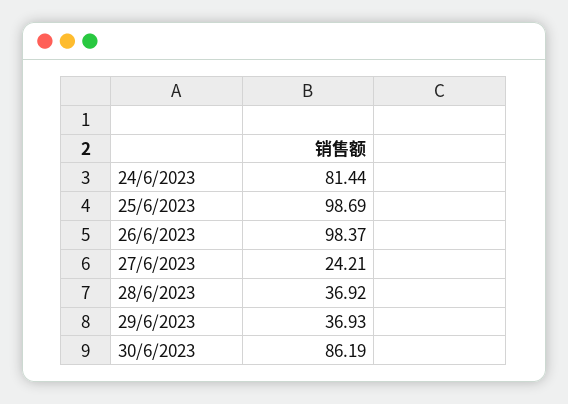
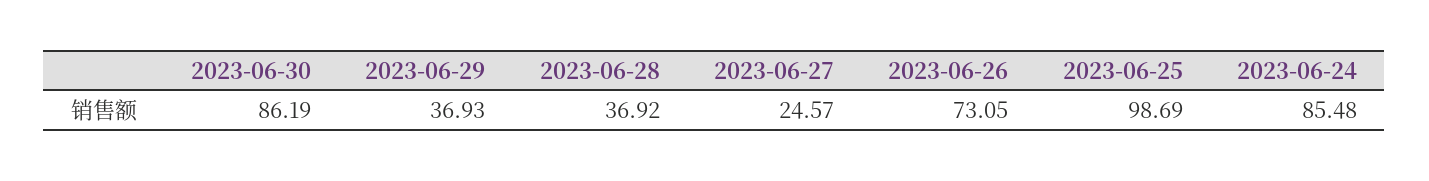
  {
-   "24/6/2023": 81.44,
+   "24/6/2023": 85.48,
    "25/6/2023": 98.69,
-   "26/6/2023": 98.37,
+   "26/6/2023": 73.05,
-   "27/6/2023": 24.21,
+   "27/6/2023": 24.57,
    "28/6/2023": 36.92,
    "29/6/2023": 36.93,
    "30/6/2023": 86.19
  }

